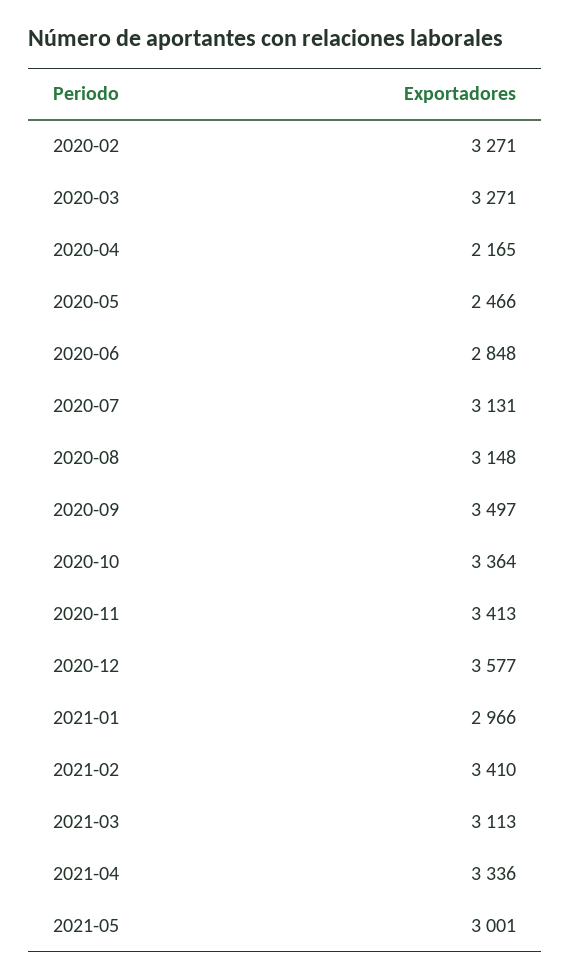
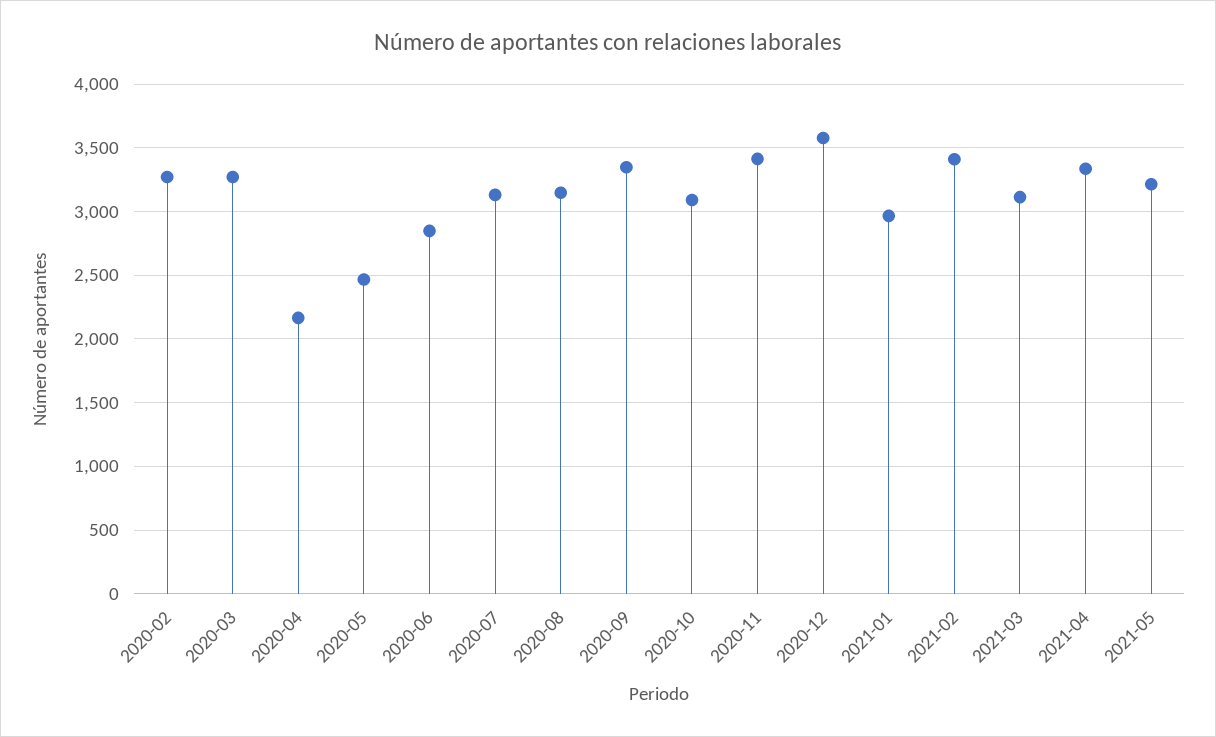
  {
    "2020-02": 3271,
    "2020-03": 3271,
    "2020-04": 2165,
    "2020-05": 2466,
    "2020-06": 2848,
    "2020-07": 3131,
    "2020-08": 3148,
-   "2020-09": 3497,
+   "2020-09": 3350,
-   "2020-10": 3364,
+   "2020-10": 3100,
    "2020-11": 3413,
    "2020-12": 3577,
    "2021-01": 2966,
    "2021-02": 3410,
    "2021-03": 3113,
    "2021-04": 3336,
-   "2021-05": 3001
+   "2021-05": 3200
  }

